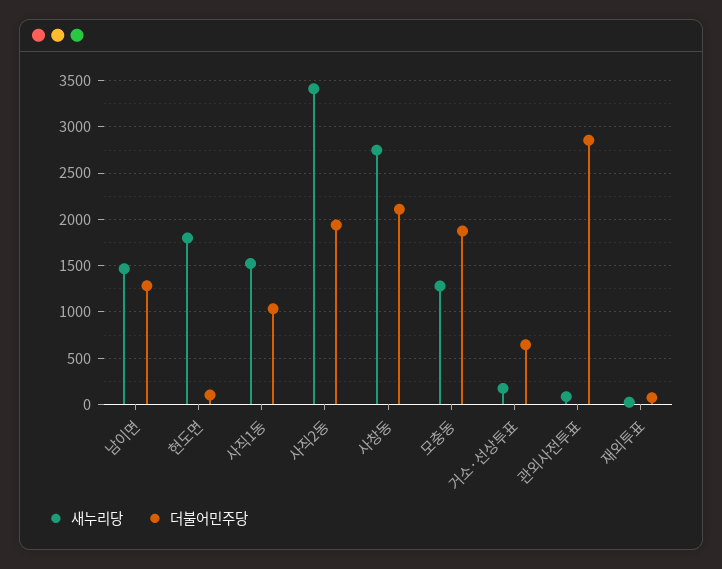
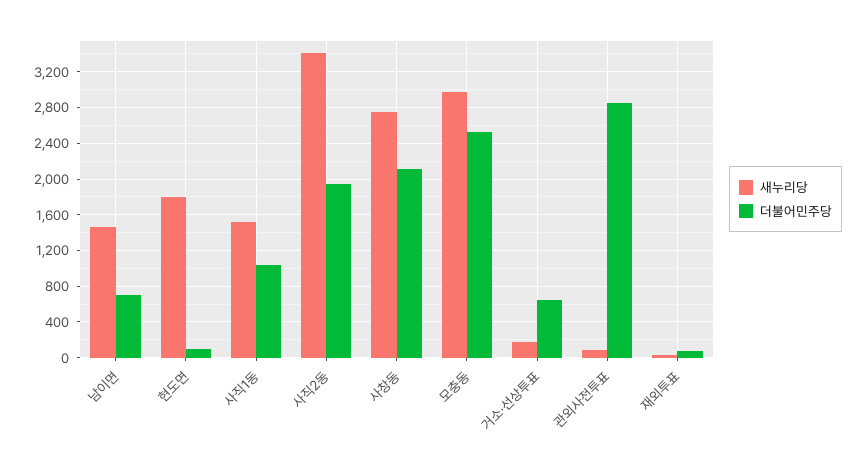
  {
    "새누리당": {
      "남이면": 1500,
      "현도면": 1800,
      "사직1동": 1500,
      "사직2동": 3400,
      "사창동": 2700,
-     "모충동": 1300,
+     "모충동": 3000,
      "거소·선상투표": 200,
      "관외사전투표": 100,
      "재외투표": 0
    },
    "더불어민주당": {
-     "남이면": 1300,
+     "남이면": 700,
      "현도면": 100,
      "사직1동": 1000,
      "사직2동": 1900,
      "사창동": 2100,
-     "모충동": 1900,
+     "모충동": 2500,
      "거소·선상투표": 600,
      "관외사전투표": 2900,
      "재외투표": 100
    }
  }

